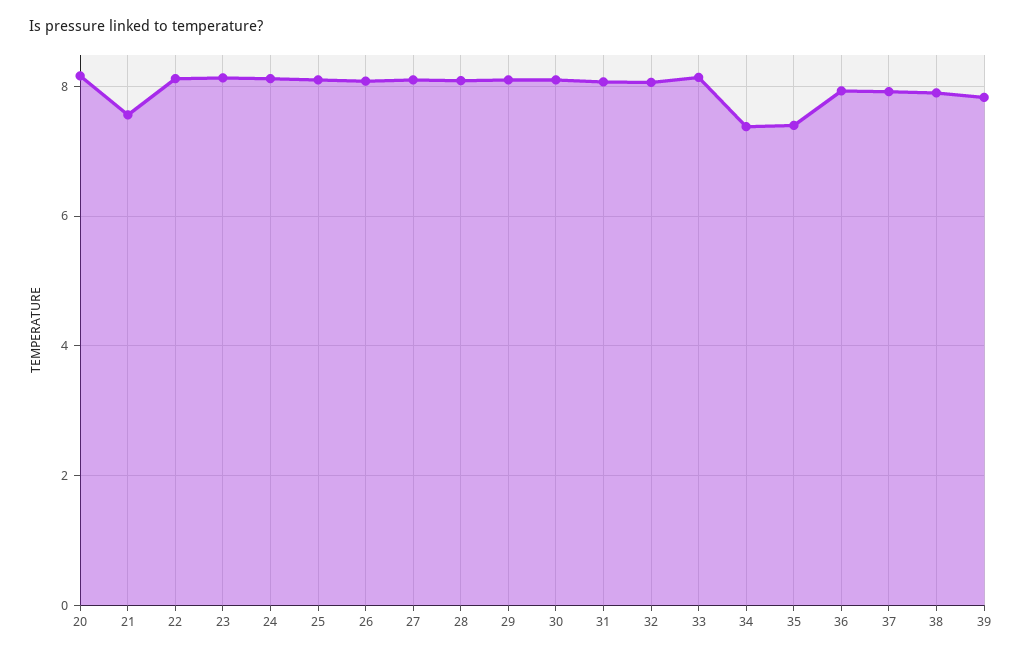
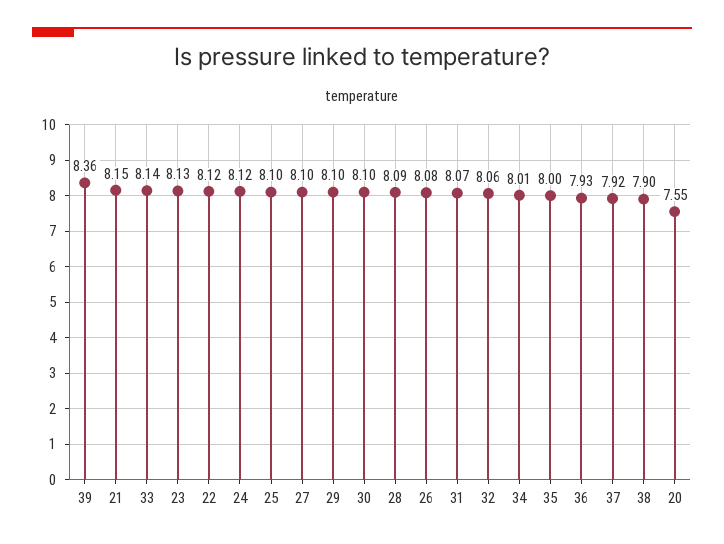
  {
-   "20": 8.2,
+   "20": 7.55,
-   "21": 7.6,
+   "21": 8.15,
    "22": 8.12,
    "23": 8.13,
    "24": 8.12,
    "25": 8.1,
    "26": 8.08,
    "27": 8.1,
    "28": 8.09,
    "29": 8.1,
    "30": 8.1,
    "31": 8.07,
    "32": 8.06,
    "33": 8.14,
-   "34": 7.4,
+   "34": 8.01,
-   "35": 7.4,
+   "35": 8,
    "36": 7.93,
    "37": 7.92,
    "38": 7.9,
-   "39": 7.8
+   "39": 8.36
  }

